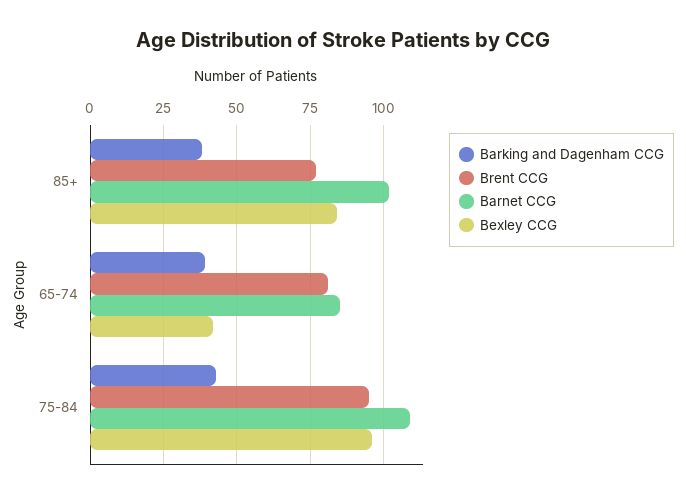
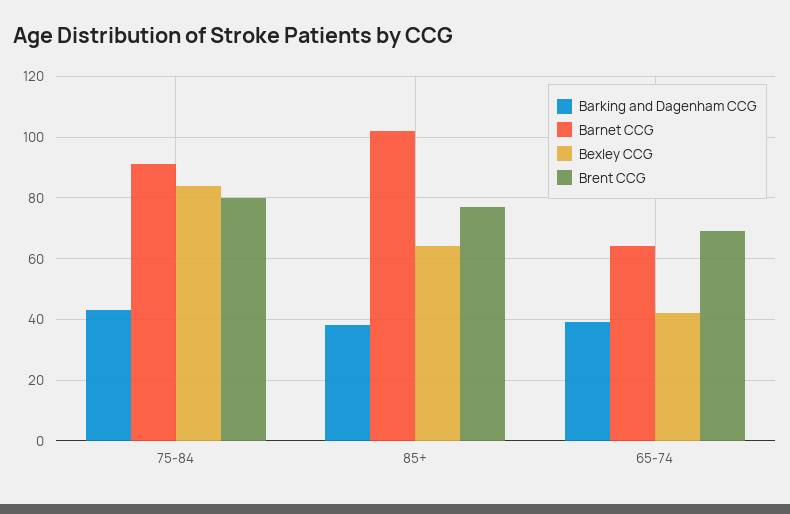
  {
    "Barking and Dagenham CCG": {
      "85+": 40,
      "65-74": 40,
      "75-84": 45
    },
    "Brent CCG": {
      "85+": 75,
-     "65-74": 80,
+     "65-74": 70,
-     "75-84": 95
+     "75-84": 80
    },
    "Barnet CCG": {
      "85+": 100,
-     "65-74": 85,
+     "65-74": 65,
-     "75-84": 110
+     "75-84": 90
    },
    "Bexley CCG": {
-     "85+": 85,
+     "85+": 65,
      "65-74": 40,
-     "75-84": 95
+     "75-84": 85
    }
  }

